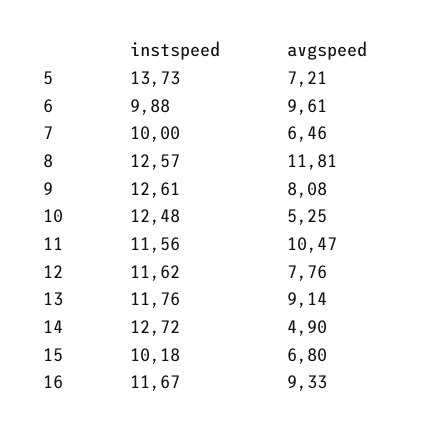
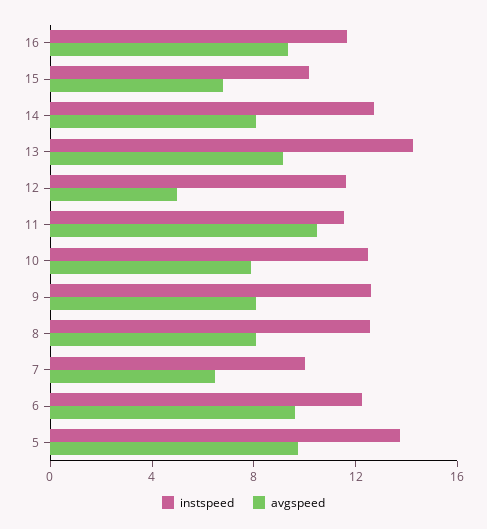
  {
    "instspeed": {
      "5": 13.73,
-     "6": 9.88,
+     "6": 12,
      "7": 10,
      "8": 12.57,
      "9": 12.61,
      "10": 12.48,
      "11": 11.56,
      "12": 11.62,
-     "13": 11.76,
+     "13": 14,
      "14": 12.72,
      "15": 10.18,
      "16": 11.67
    },
    "avgspeed": {
-     "5": 7.21,
+     "5": 10,
      "6": 9.61,
      "7": 6.46,
-     "8": 11.81,
+     "8": 8,
      "9": 8.08,
-     "10": 5.25,
+     "10": 8,
      "11": 10.47,
-     "12": 7.76,
+     "12": 5,
      "13": 9.14,
-     "14": 4.9,
+     "14": 8,
      "15": 6.8,
      "16": 9.33
    }
  }

